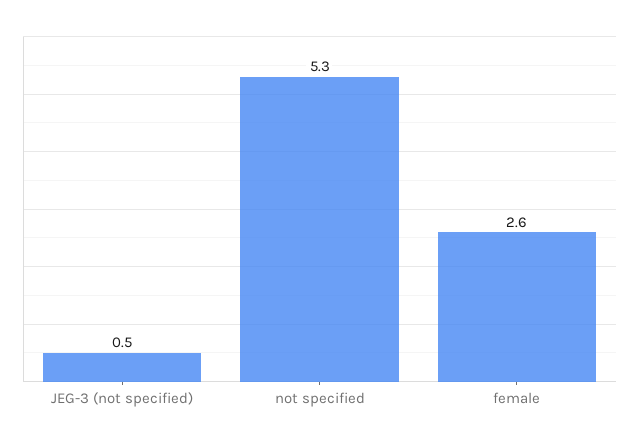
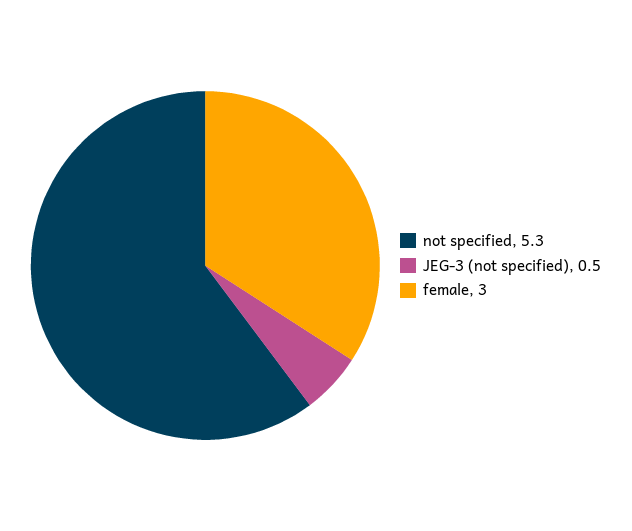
  {
    "JEG-3 (not specified)": 0.5,
    "not specified": 5.3,
-   "female": 2.6
+   "female": 3
  }

